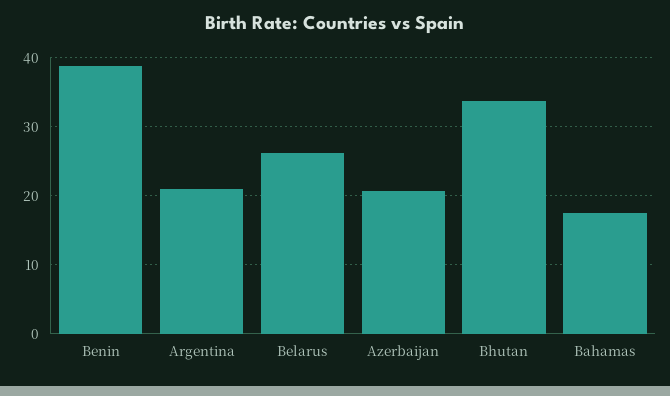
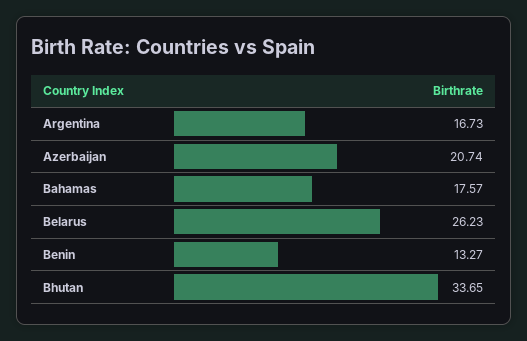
  {
-   "Benin": 39,
+   "Benin": 13.27,
-   "Argentina": 21,
+   "Argentina": 16.73,
    "Belarus": 26.23,
    "Azerbaijan": 20.74,
    "Bhutan": 33.65,
    "Bahamas": 17.57
  }

